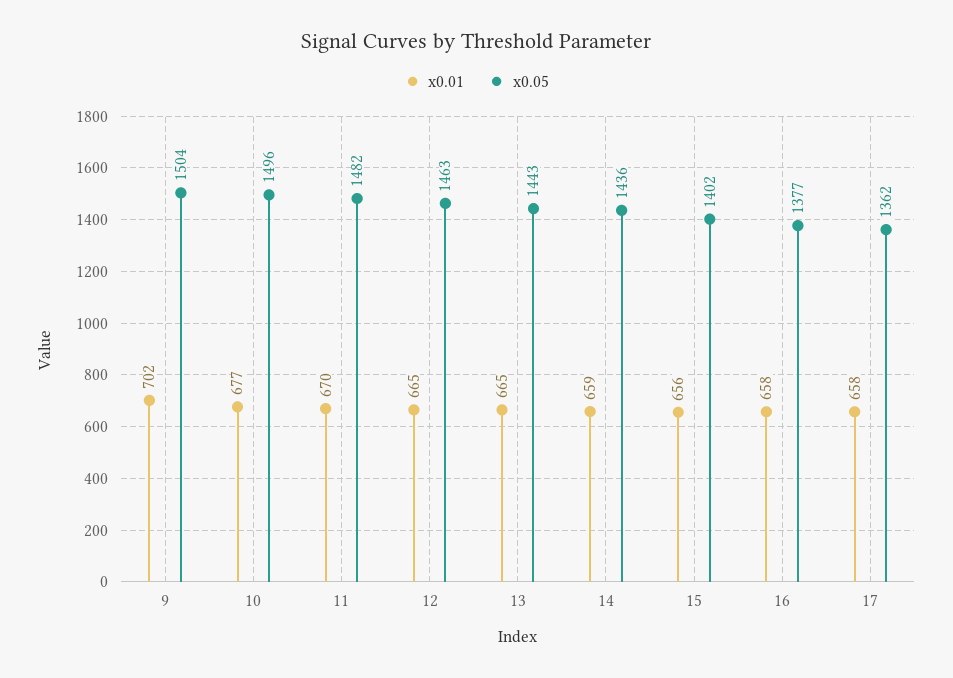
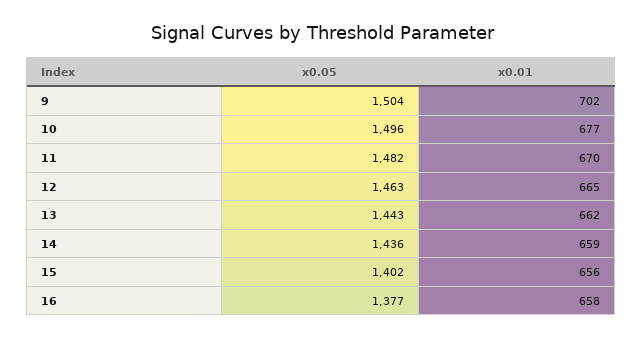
  {
    "x0.01": {
      "9": 702,
      "10": 677,
      "11": 670,
      "12": 665,
-     "13": 665,
+     "13": 662,
      "14": 659,
      "15": 656,
-     "16": 658,
+     "16": 658
-     "17": 658
    },
    "x0.05": {
      "9": 1504,
      "10": 1496,
      "11": 1482,
      "12": 1463,
      "13": 1443,
      "14": 1436,
      "15": 1402,
-     "16": 1377,
+     "16": 1377
-     "17": 1362
    }
  }

